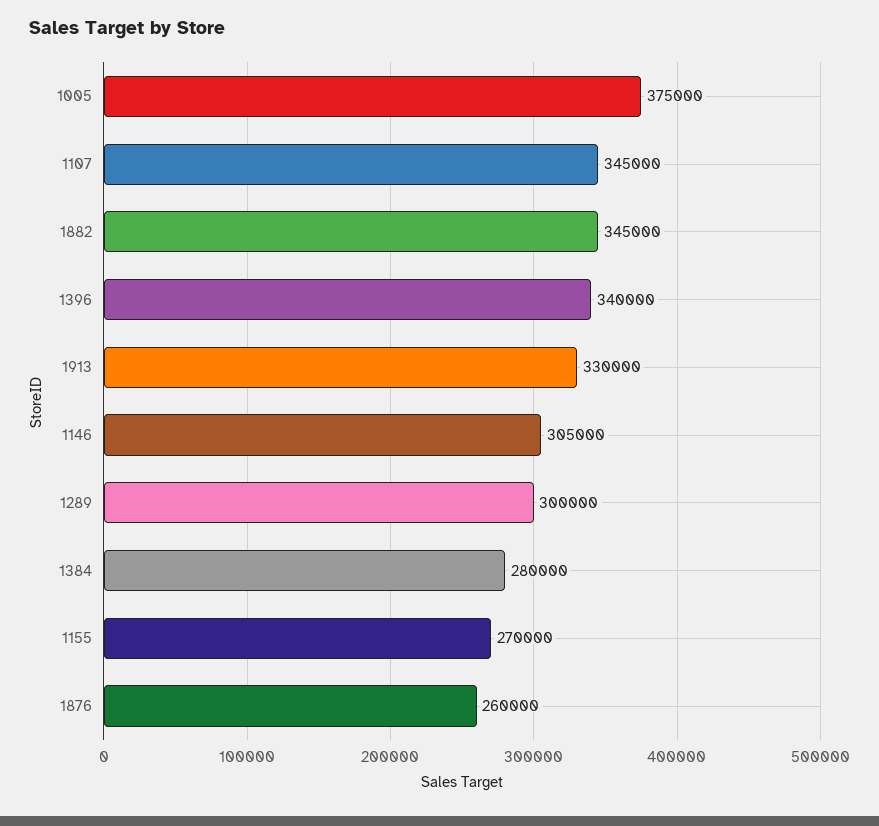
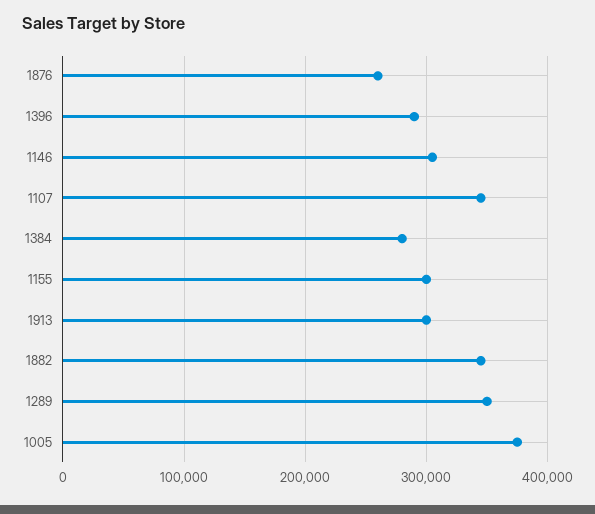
  {
    "1005": 375000,
    "1107": 345000,
    "1882": 345000,
-   "1396": 340000,
+   "1396": 290000,
-   "1913": 330000,
+   "1913": 300000,
    "1146": 305000,
-   "1289": 300000,
+   "1289": 350000,
    "1384": 280000,
-   "1155": 270000,
+   "1155": 300000,
    "1876": 260000
  }

